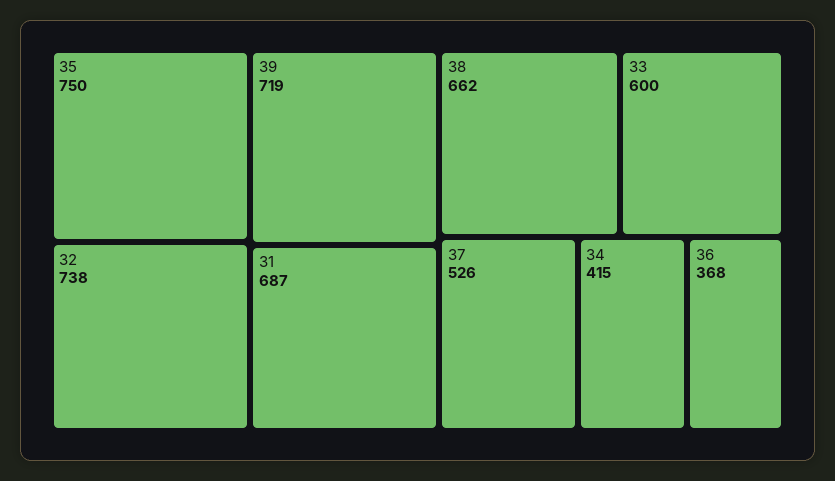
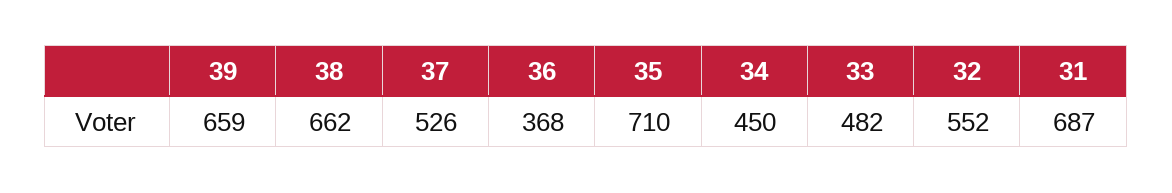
  {
-   "35": 750,
+   "35": 710,
-   "32": 738,
+   "32": 552,
-   "39": 719,
+   "39": 659,
    "31": 687,
    "38": 662,
-   "33": 600,
+   "33": 482,
    "37": 526,
-   "34": 415,
+   "34": 450,
    "36": 368
  }

